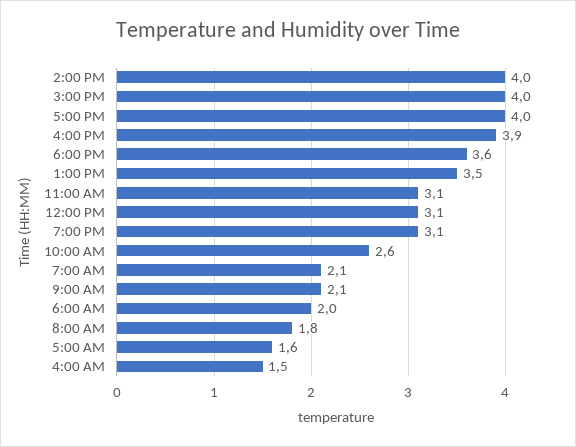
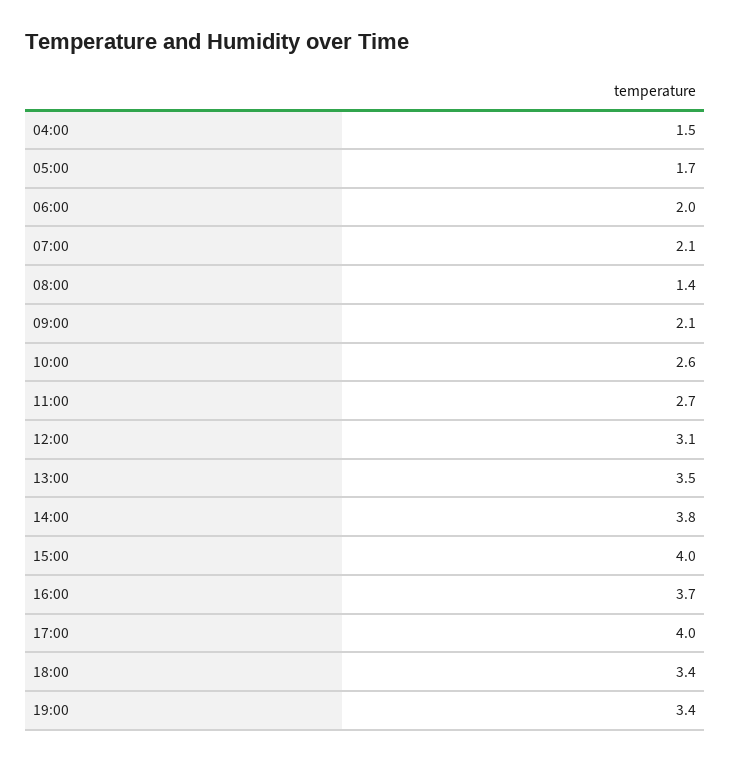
  {
-   "2:00 PM": 4,
+   "2:00 PM": 3.8,
    "3:00 PM": 4,
    "5:00 PM": 4,
-   "4:00 PM": 3.9,
+   "4:00 PM": 3.7,
-   "6:00 PM": 3.6,
+   "6:00 PM": 3.4,
    "1:00 PM": 3.5,
-   "11:00 AM": 3.1,
+   "11:00 AM": 2.7,
    "12:00 PM": 3.1,
-   "7:00 PM": 3.1,
+   "7:00 PM": 3.4,
    "10:00 AM": 2.6,
    "7:00 AM": 2.1,
    "9:00 AM": 2.1,
    "6:00 AM": 2,
-   "8:00 AM": 1.8,
+   "8:00 AM": 1.4,
-   "5:00 AM": 1.6,
+   "5:00 AM": 1.7,
    "4:00 AM": 1.5
  }

